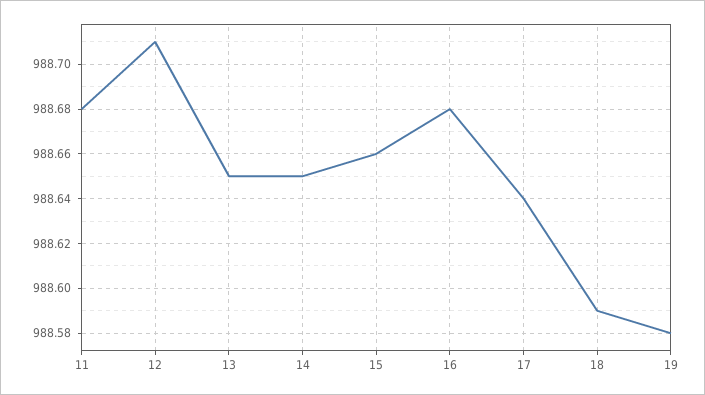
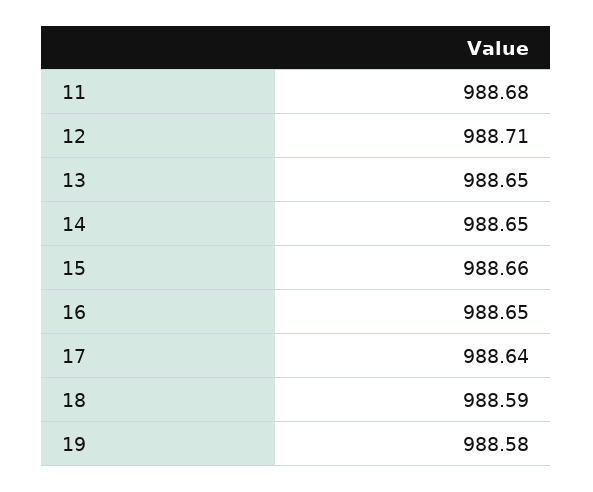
  {
    "11": 988.68,
    "12": 988.71,
    "13": 988.65,
    "14": 988.65,
    "15": 988.66,
-   "16": 988.68,
+   "16": 988.65,
    "17": 988.64,
    "18": 988.59,
    "19": 988.58
  }

